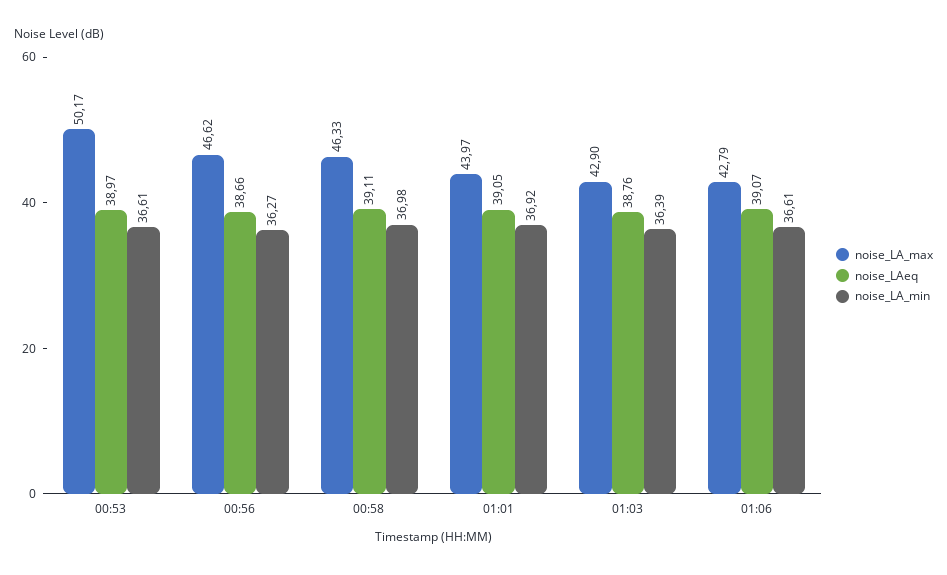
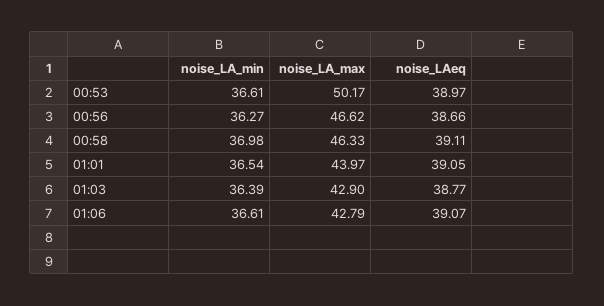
  {
    "noise_LA_max": {
      "00:53": 50.17,
      "00:56": 46.62,
      "00:58": 46.33,
      "01:01": 43.97,
      "01:03": 42.9,
      "01:06": 42.79
    },
    "noise_LAeq": {
      "00:53": 38.97,
      "00:56": 38.66,
      "00:58": 39.11,
      "01:01": 39.05,
-     "01:03": 38.76,
+     "01:03": 38.77,
      "01:06": 39.07
    },
    "noise_LA_min": {
      "00:53": 36.61,
      "00:56": 36.27,
      "00:58": 36.98,
-     "01:01": 36.92,
+     "01:01": 36.54,
      "01:03": 36.39,
      "01:06": 36.61
    }
  }

